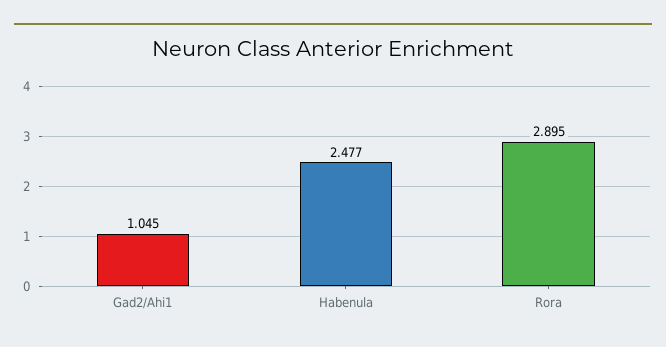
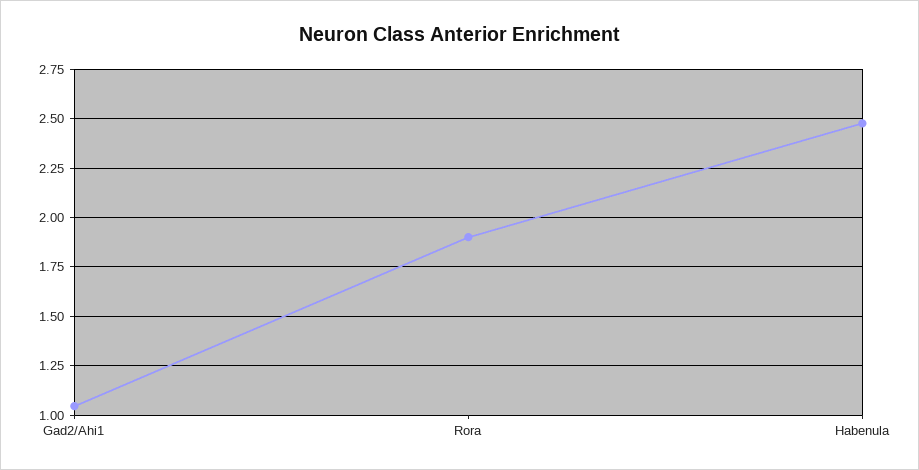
  {
    "Gad2/Ahi1": 1.045,
    "Habenula": 2.477,
-   "Rora": 2.895
+   "Rora": 1.9
  }

